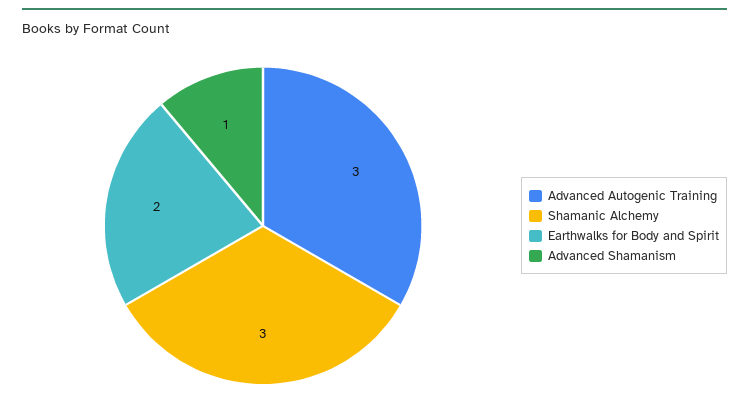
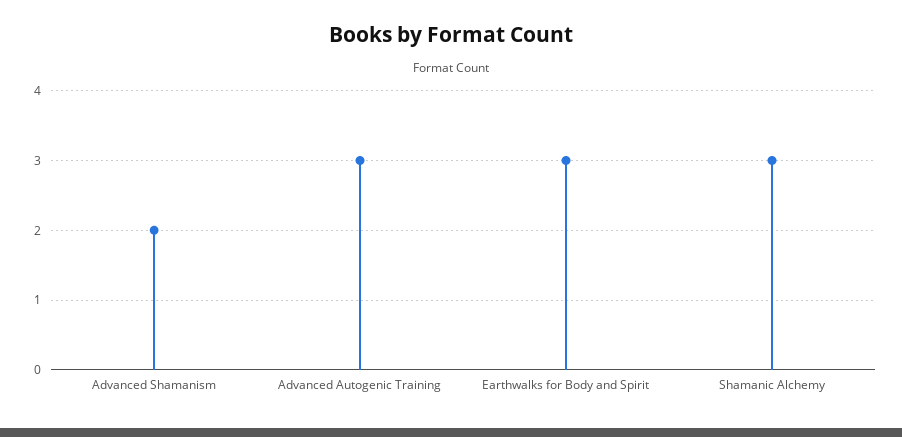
  {
    "Advanced Autogenic Training": 3,
    "Shamanic Alchemy": 3,
-   "Earthwalks for Body and Spirit": 2,
+   "Earthwalks for Body and Spirit": 3,
-   "Advanced Shamanism": 1
+   "Advanced Shamanism": 2
  }

